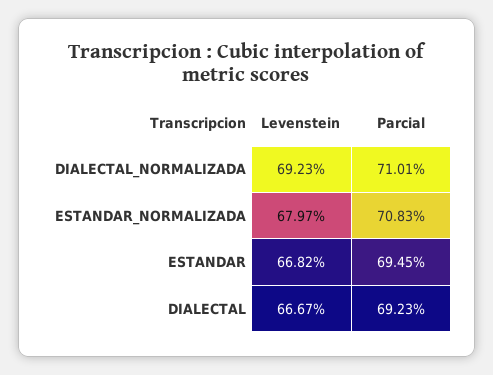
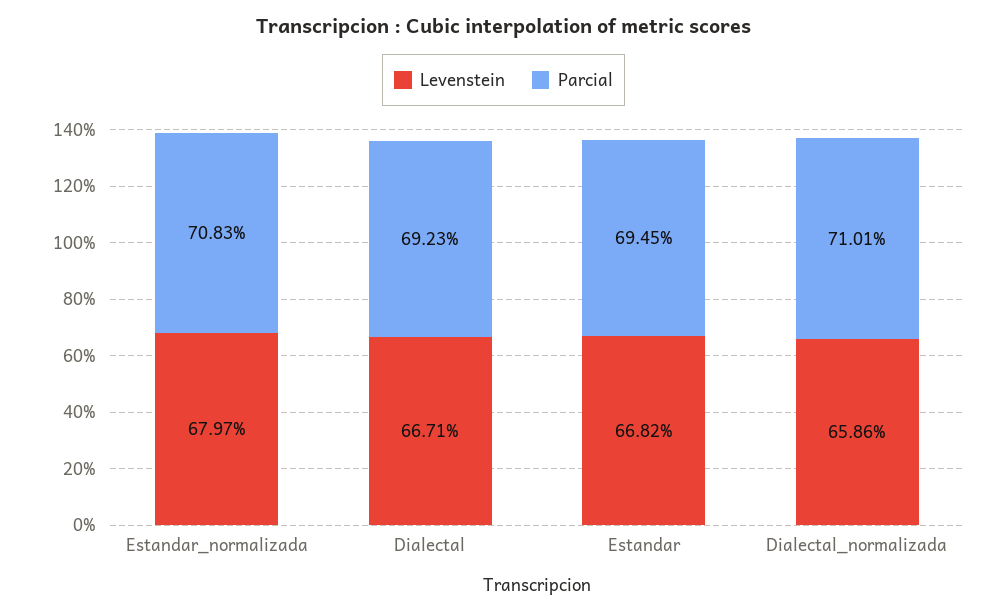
  {
    "Levenstein": {
-     "DIALECTAL_NORMALIZADA": 69.23,
+     "DIALECTAL_NORMALIZADA": 65.86,
      "ESTANDAR_NORMALIZADA": 67.97,
      "ESTANDAR": 66.82,
-     "DIALECTAL": 66.67
+     "DIALECTAL": 66.71
    },
    "Parcial": {
      "DIALECTAL_NORMALIZADA": 71.01,
      "ESTANDAR_NORMALIZADA": 70.83,
      "ESTANDAR": 69.45,
      "DIALECTAL": 69.23
    }
  }

